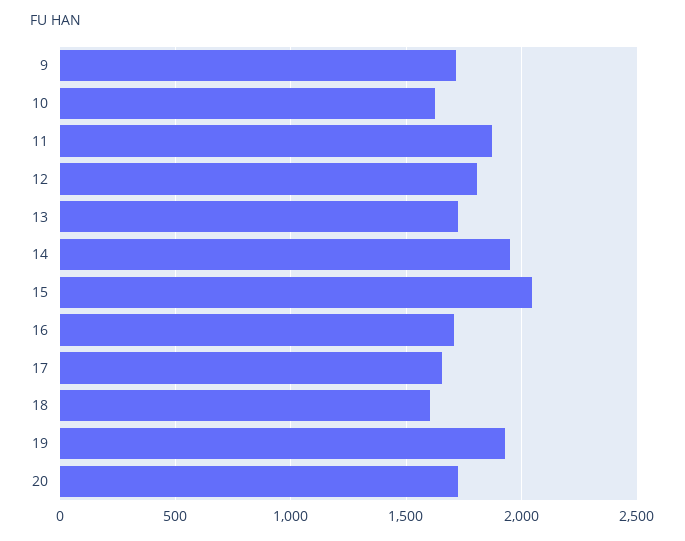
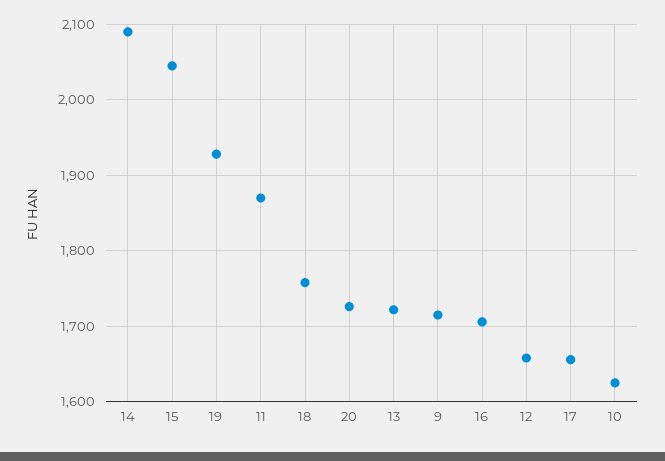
  {
    "9": 1720,
    "10": 1630,
    "11": 1870,
-   "12": 1800,
+   "12": 1660,
    "13": 1720,
-   "14": 1950,
+   "14": 2090,
    "15": 2050,
    "16": 1710,
    "17": 1660,
-   "18": 1600,
+   "18": 1760,
    "19": 1930,
    "20": 1730
  }

